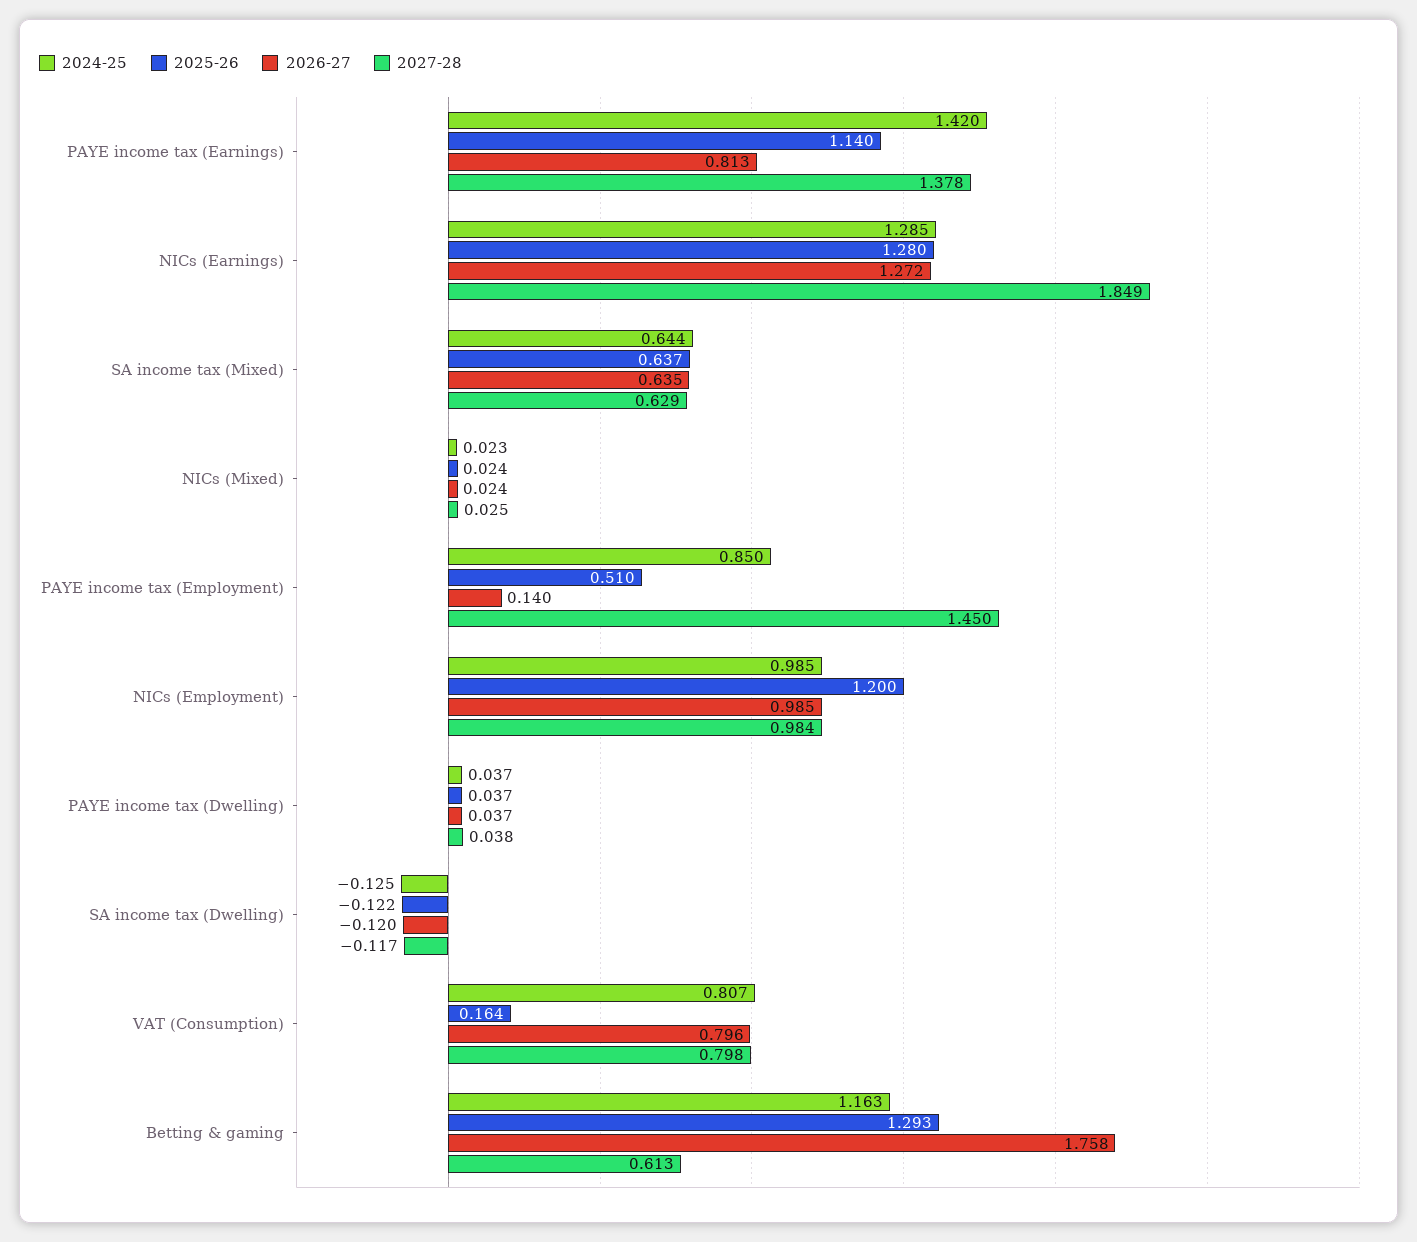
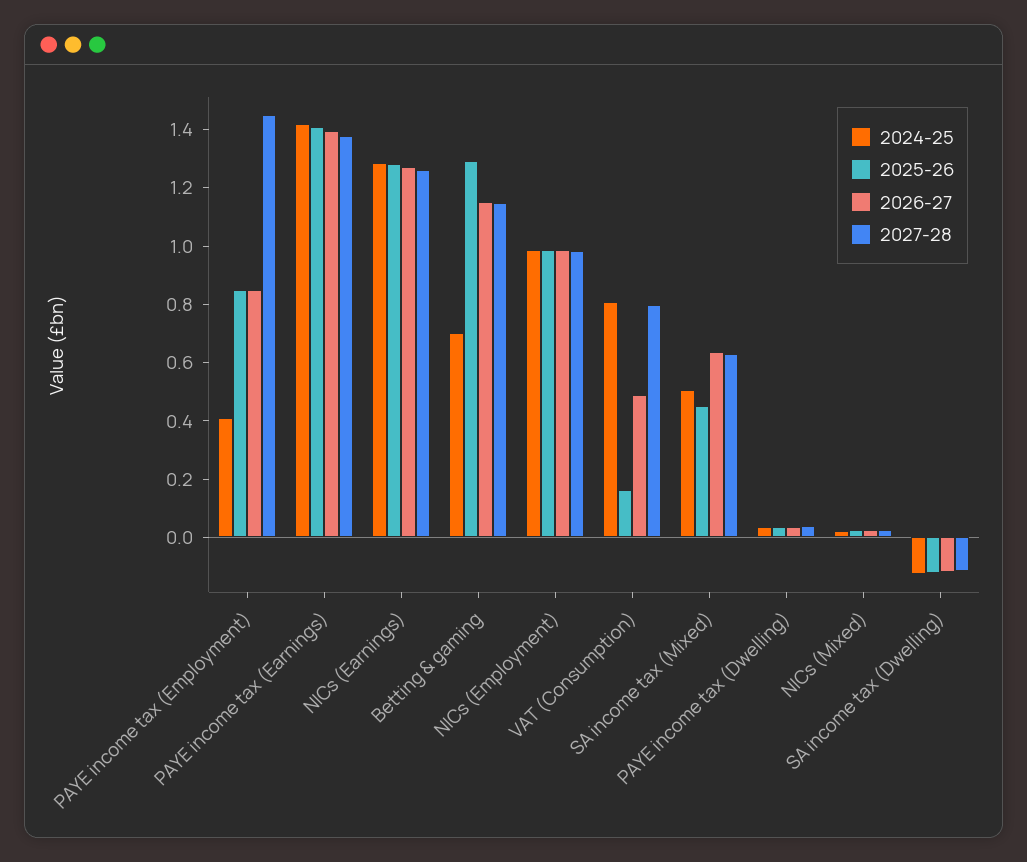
  {
    "2024-25": {
      "PAYE income tax (Earnings)": 1.42,
      "NICs (Earnings)": 1.285,
-     "SA income tax (Mixed)": 0.644,
+     "SA income tax (Mixed)": 0.5,
      "NICs (Mixed)": 0.023,
-     "PAYE income tax (Employment)": 0.85,
+     "PAYE income tax (Employment)": 0.4,
      "NICs (Employment)": 0.985,
      "PAYE income tax (Dwelling)": 0.037,
      "SA income tax (Dwelling)": -0.125,
      "VAT (Consumption)": 0.807,
-     "Betting & gaming": 1.163
+     "Betting & gaming": 0.7
    },
    "2025-26": {
-     "PAYE income tax (Earnings)": 1.14,
+     "PAYE income tax (Earnings)": 1.4,
      "NICs (Earnings)": 1.28,
-     "SA income tax (Mixed)": 0.637,
+     "SA income tax (Mixed)": 0.45,
      "NICs (Mixed)": 0.024,
-     "PAYE income tax (Employment)": 0.51,
+     "PAYE income tax (Employment)": 0.85,
-     "NICs (Employment)": 1.2,
+     "NICs (Employment)": 1,
      "PAYE income tax (Dwelling)": 0.037,
      "SA income tax (Dwelling)": -0.122,
      "VAT (Consumption)": 0.164,
      "Betting & gaming": 1.293
    },
    "2026-27": {
-     "PAYE income tax (Earnings)": 0.813,
+     "PAYE income tax (Earnings)": 1.4,
      "NICs (Earnings)": 1.272,
      "SA income tax (Mixed)": 0.635,
      "NICs (Mixed)": 0.024,
-     "PAYE income tax (Employment)": 0.14,
+     "PAYE income tax (Employment)": 0.85,
      "NICs (Employment)": 0.985,
      "PAYE income tax (Dwelling)": 0.037,
      "SA income tax (Dwelling)": -0.12,
-     "VAT (Consumption)": 0.796,
+     "VAT (Consumption)": 0.5,
-     "Betting & gaming": 1.758
+     "Betting & gaming": 1.15
    },
    "2027-28": {
      "PAYE income tax (Earnings)": 1.378,
-     "NICs (Earnings)": 1.849,
+     "NICs (Earnings)": 1.25,
      "SA income tax (Mixed)": 0.629,
      "NICs (Mixed)": 0.025,
      "PAYE income tax (Employment)": 1.45,
      "NICs (Employment)": 0.984,
      "PAYE income tax (Dwelling)": 0.038,
      "SA income tax (Dwelling)": -0.117,
      "VAT (Consumption)": 0.798,
-     "Betting & gaming": 0.613
+     "Betting & gaming": 1.15
    }
  }

